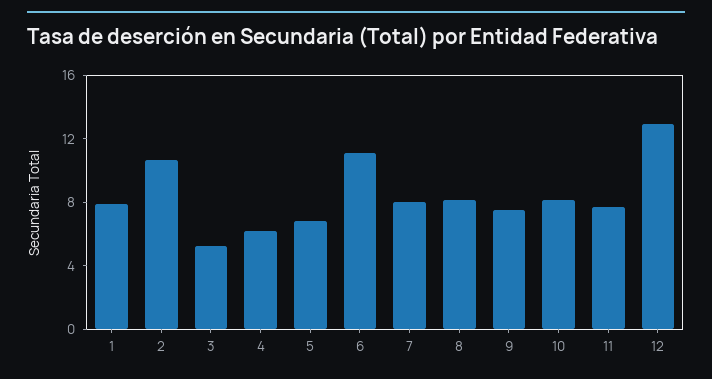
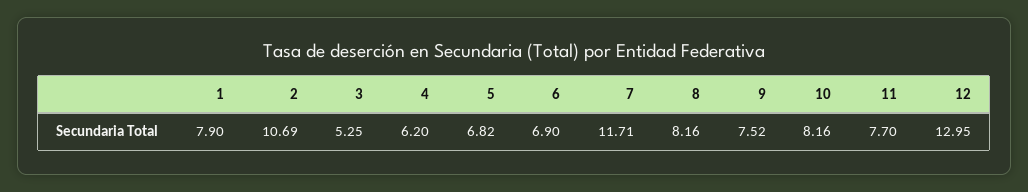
  {
    "1": 7.9,
    "2": 10.69,
    "3": 5.25,
    "4": 6.2,
    "5": 6.82,
-   "6": 11,
+   "6": 6.9,
-   "7": 8,
+   "7": 11.71,
    "8": 8.16,
    "9": 7.52,
    "10": 8.16,
    "11": 7.7,
    "12": 12.95
  }

